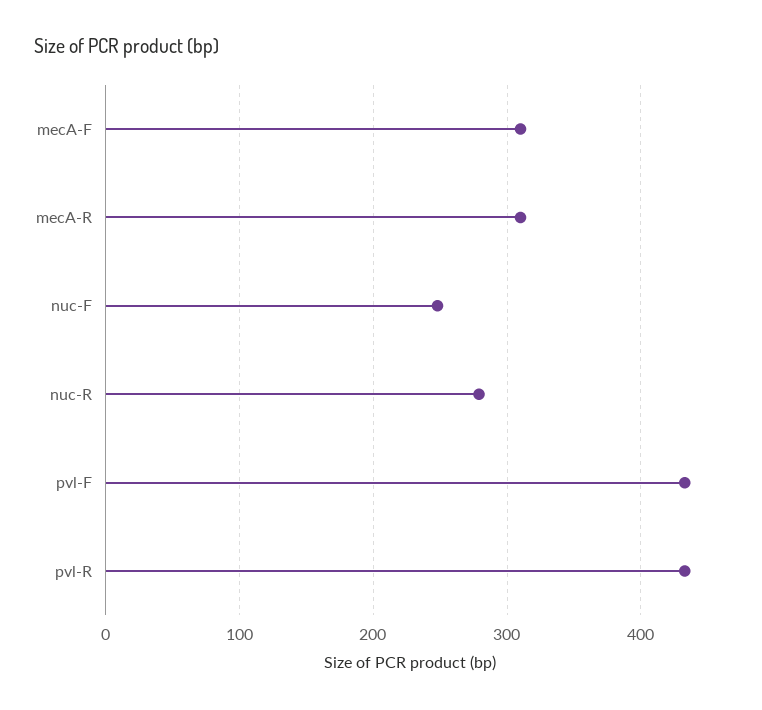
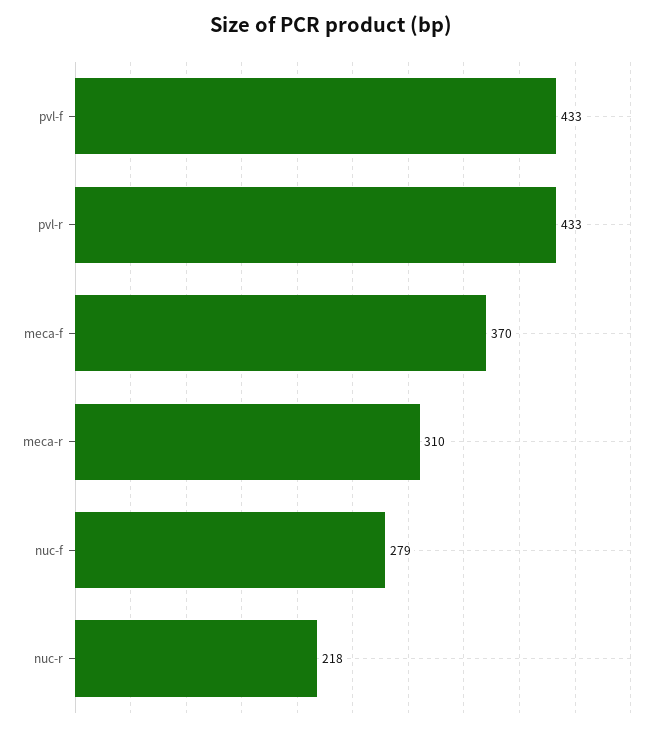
  {
-   "mecA-F": 310,
+   "mecA-F": 370,
    "mecA-R": 310,
-   "nuc-F": 250,
+   "nuc-F": 279,
-   "nuc-R": 280,
+   "nuc-R": 218,
    "pvl-F": 433,
    "pvl-R": 433
  }

